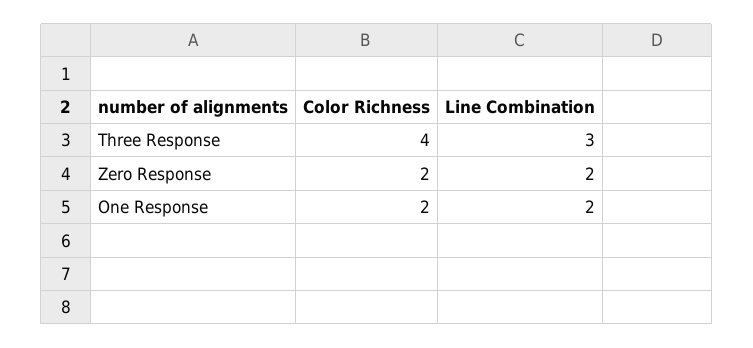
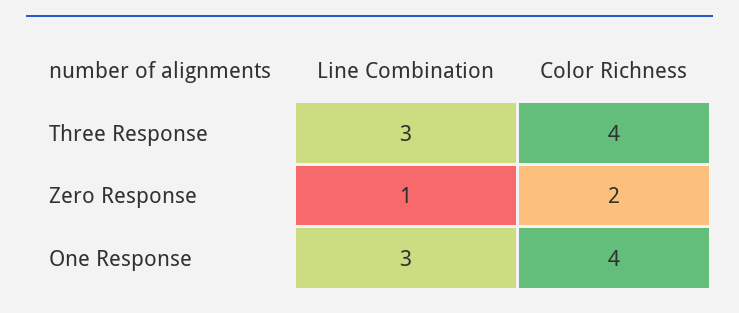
  {
    "Color Richness": {
      "Three Response": 4,
      "Zero Response": 2,
-     "One Response": 2
+     "One Response": 4
    },
    "Line Combination": {
      "Three Response": 3,
-     "Zero Response": 2,
+     "Zero Response": 1,
-     "One Response": 2
+     "One Response": 3
    }
  }

